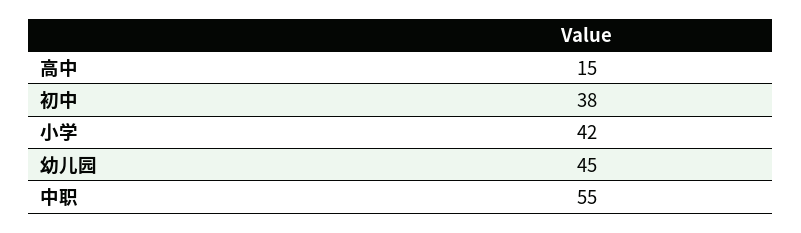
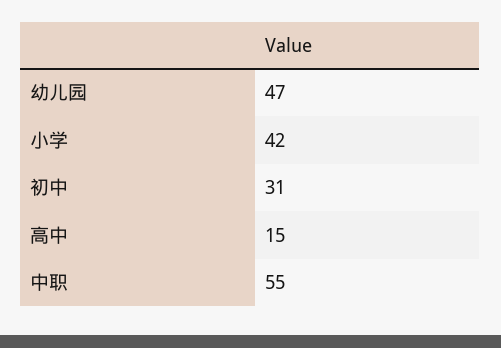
  {
    "高中": 15,
-   "初中": 38,
+   "初中": 31,
    "小学": 42,
-   "幼儿园": 45,
+   "幼儿园": 47,
    "中职": 55
  }

